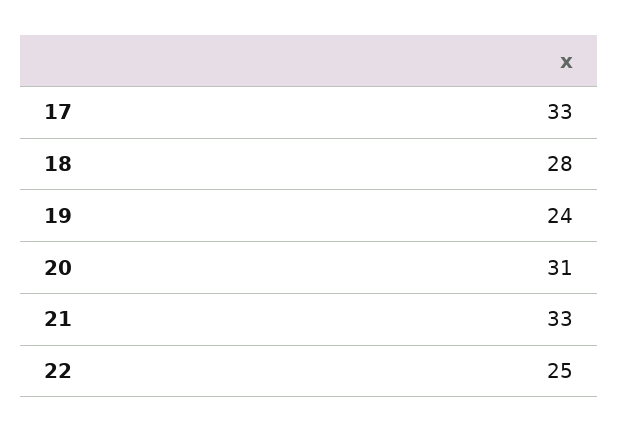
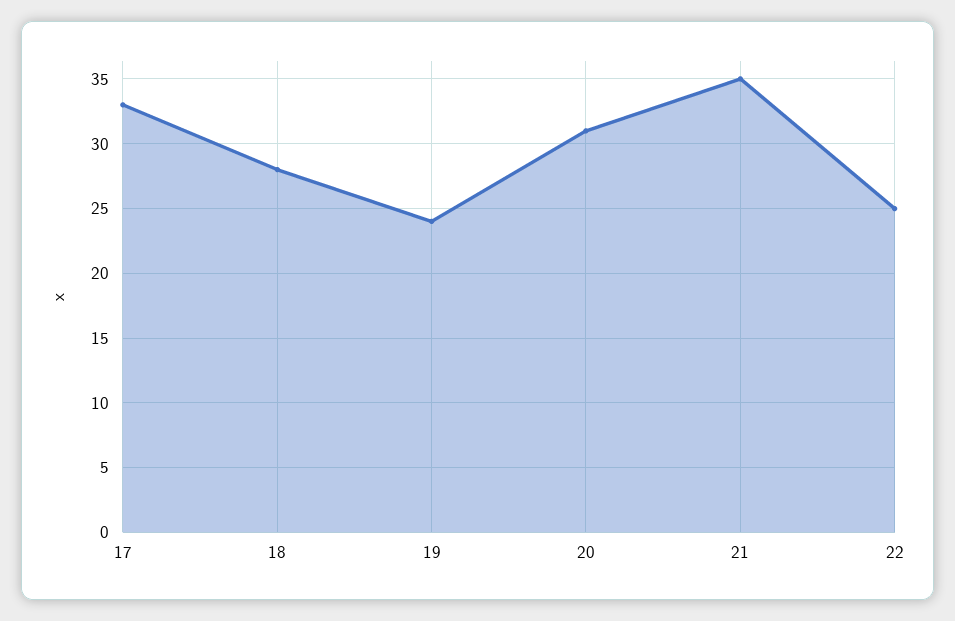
  {
    "17": 33,
    "18": 28,
    "19": 24,
    "20": 31,
-   "21": 33,
+   "21": 35,
    "22": 25
  }

